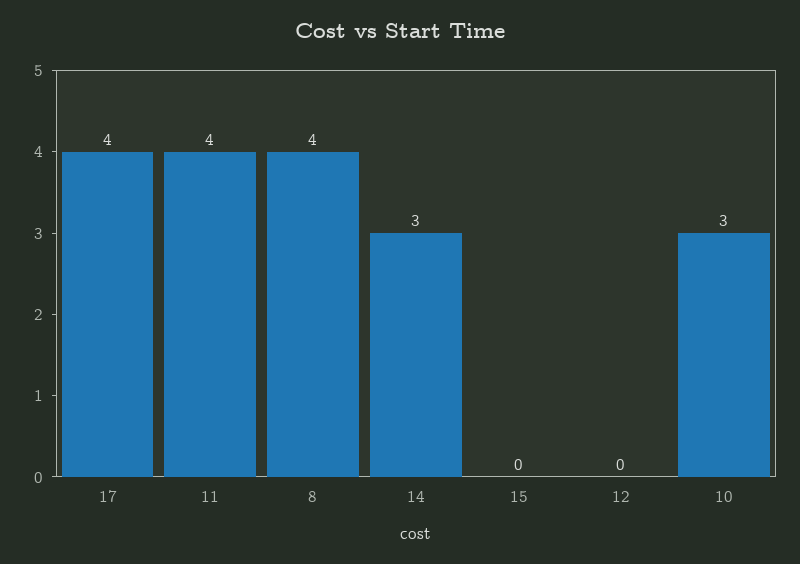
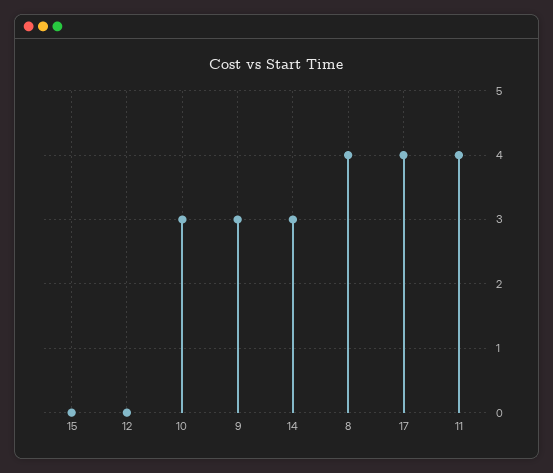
  {
    "17": 4,
    "11": 4,
    "8": 4,
    "14": 3,
    "15": 0,
    "12": 0,
-   "10": 3
+   "10": 3,
+   "9": 3
  }

